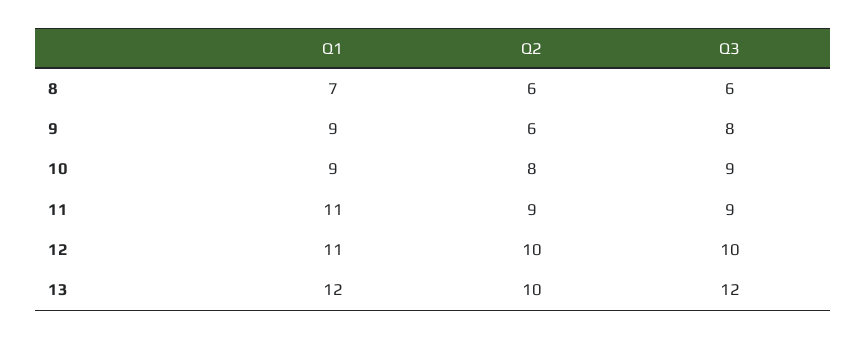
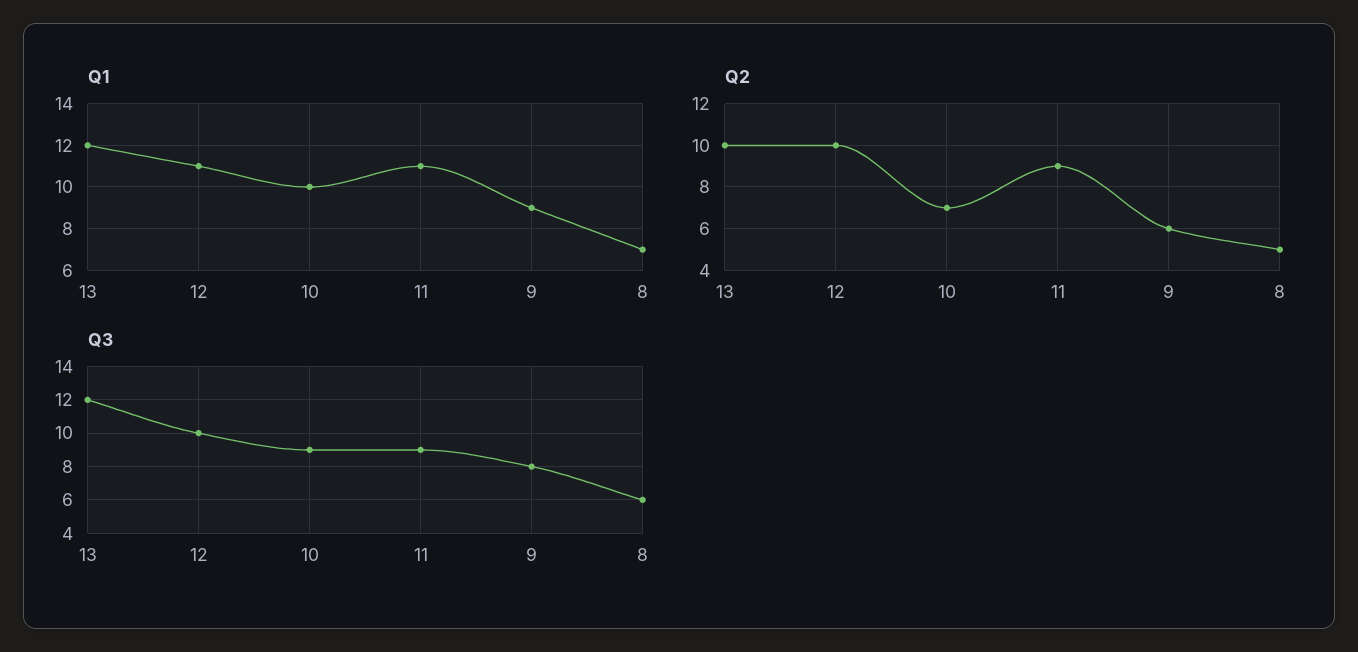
  {
    "Q1": {
      "8": 7,
      "9": 9,
-     "10": 9,
+     "10": 10,
      "11": 11,
      "12": 11,
      "13": 12
    },
    "Q2": {
-     "8": 6,
+     "8": 5,
      "9": 6,
-     "10": 8,
+     "10": 7,
      "11": 9,
      "12": 10,
      "13": 10
    },
    "Q3": {
      "8": 6,
      "9": 8,
      "10": 9,
      "11": 9,
      "12": 10,
      "13": 12
    }
  }

